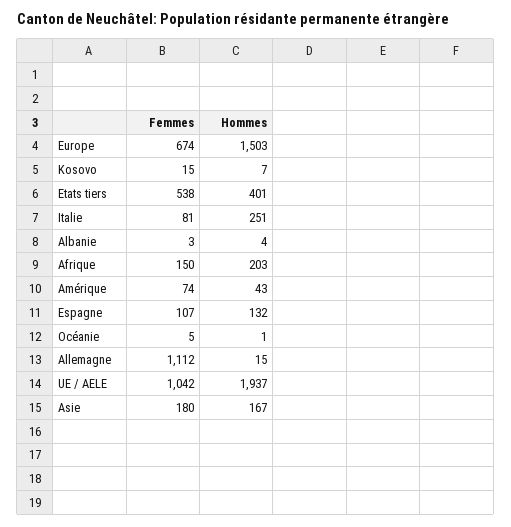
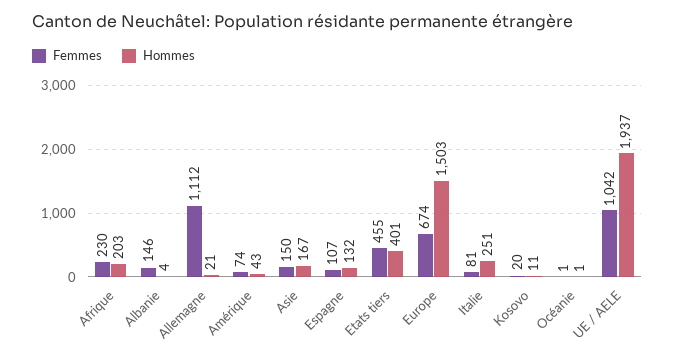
  {
    "Femmes": {
      "Europe": 674,
-     "Kosovo": 15,
+     "Kosovo": 20,
-     "Etats tiers": 538,
+     "Etats tiers": 455,
      "Italie": 81,
-     "Albanie": 3,
+     "Albanie": 146,
-     "Afrique": 150,
+     "Afrique": 230,
      "Amérique": 74,
      "Espagne": 107,
-     "Océanie": 5,
+     "Océanie": 1,
      "Allemagne": 1112,
      "UE / AELE": 1042,
-     "Asie": 180
+     "Asie": 150
    },
    "Hommes": {
      "Europe": 1503,
-     "Kosovo": 7,
+     "Kosovo": 11,
      "Etats tiers": 401,
      "Italie": 251,
      "Albanie": 4,
      "Afrique": 203,
      "Amérique": 43,
      "Espagne": 132,
      "Océanie": 1,
-     "Allemagne": 15,
+     "Allemagne": 21,
      "UE / AELE": 1937,
      "Asie": 167
    }
  }

